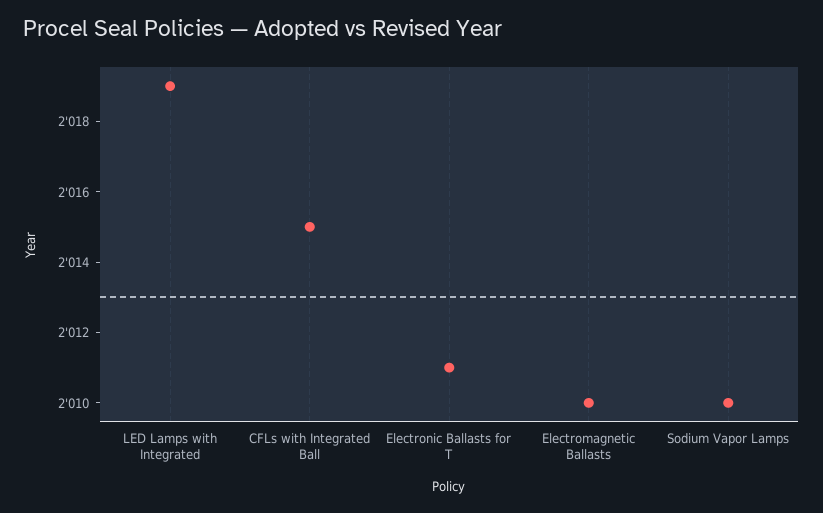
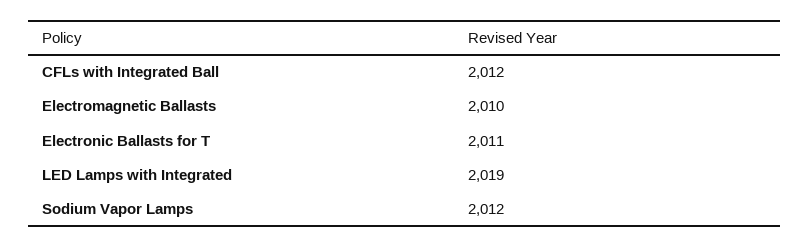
  {
    "LED Lamps with Integrated": 2019,
-   "CFLs with Integrated Ball": 2015,
+   "CFLs with Integrated Ball": 2012,
    "Electronic Ballasts for T": 2011,
    "Electromagnetic Ballasts": 2010,
-   "Sodium Vapor Lamps": 2010
+   "Sodium Vapor Lamps": 2012
  }

